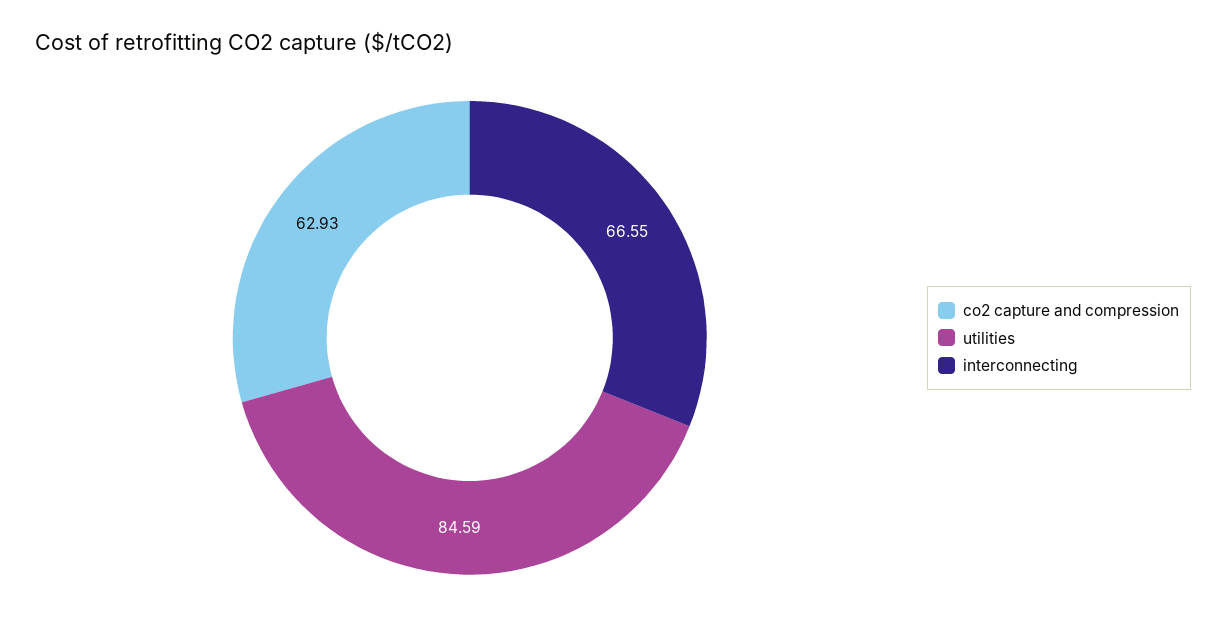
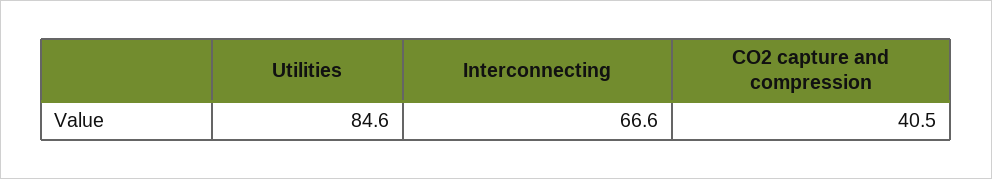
  {
-   "co2 capture and compression": 62.93,
+   "co2 capture and compression": 40.5,
    "utilities": 84.59,
    "interconnecting": 66.55
  }

